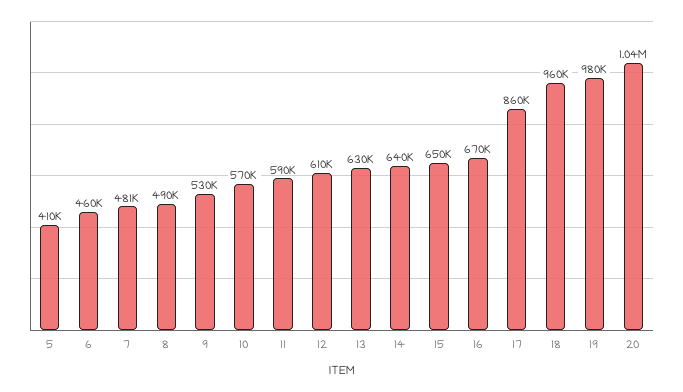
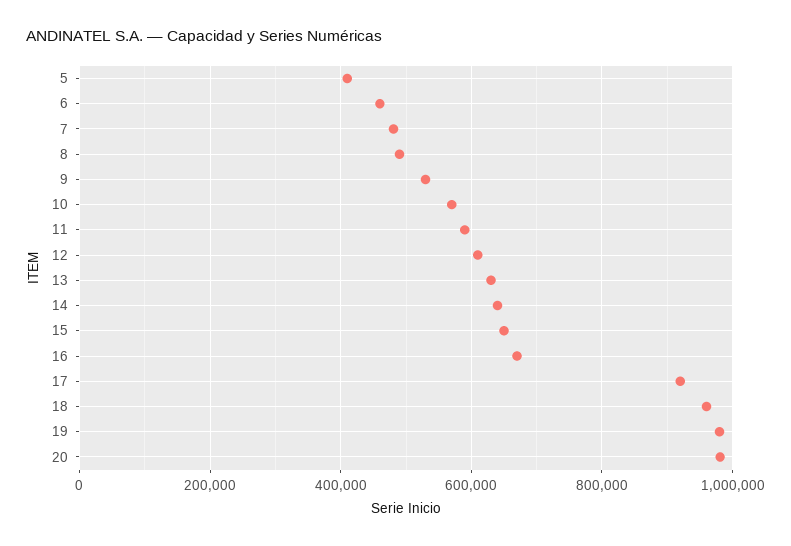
  {
    "5": 410000,
    "6": 460000,
    "7": 481000,
    "8": 490000,
    "9": 530000,
    "10": 570000,
    "11": 590000,
    "12": 610000,
    "13": 630000,
    "14": 640000,
    "15": 650000,
    "16": 670000,
-   "17": 860000,
+   "17": 920000,
    "18": 960000,
    "19": 980000,
-   "20": 1040000
+   "20": 980000
  }

